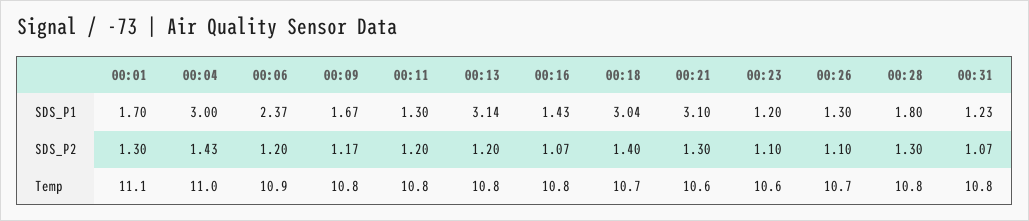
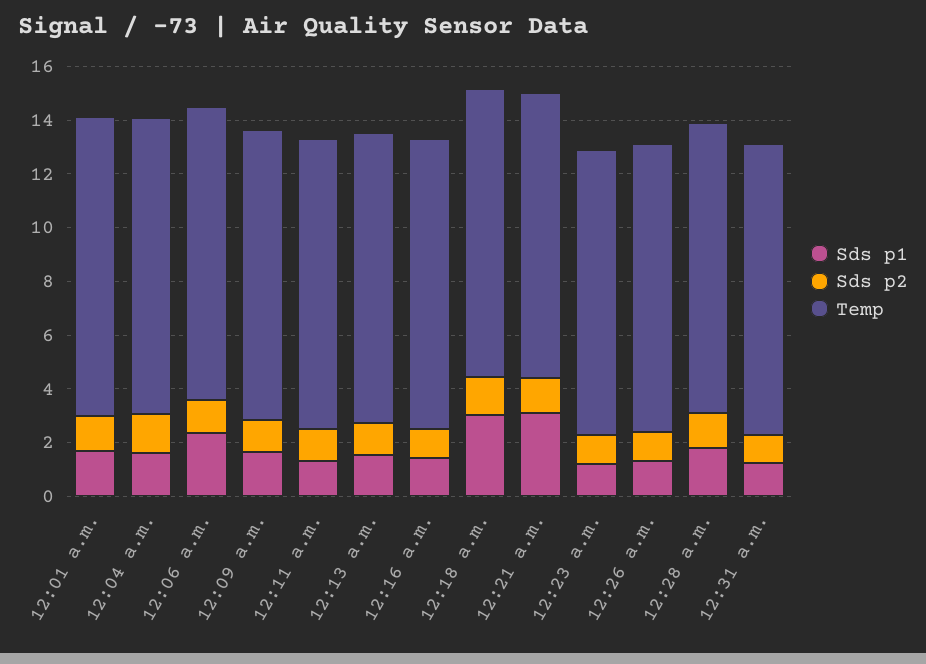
  {
    "SDS_P1": {
      "00:01": 1.7,
-     "00:04": 3,
+     "00:04": 1.5,
      "00:06": 2.37,
      "00:09": 1.67,
      "00:11": 1.3,
-     "00:13": 3.14,
+     "00:13": 1.5,
      "00:16": 1.43,
      "00:18": 3.04,
      "00:21": 3.1,
      "00:23": 1.2,
      "00:26": 1.3,
      "00:28": 1.8,
      "00:31": 1.23
    },
    "SDS_P2": {
      "00:01": 1.3,
      "00:04": 1.43,
      "00:06": 1.2,
      "00:09": 1.17,
      "00:11": 1.2,
      "00:13": 1.2,
      "00:16": 1.07,
      "00:18": 1.4,
      "00:21": 1.3,
      "00:23": 1.1,
      "00:26": 1.1,
      "00:28": 1.3,
      "00:31": 1.07
    },
    "Temp": {
      "00:01": 11.1,
      "00:04": 11,
      "00:06": 10.9,
      "00:09": 10.8,
      "00:11": 10.8,
      "00:13": 10.8,
      "00:16": 10.8,
      "00:18": 10.7,
      "00:21": 10.6,
      "00:23": 10.6,
      "00:26": 10.7,
      "00:28": 10.8,
      "00:31": 10.8
    }
  }

